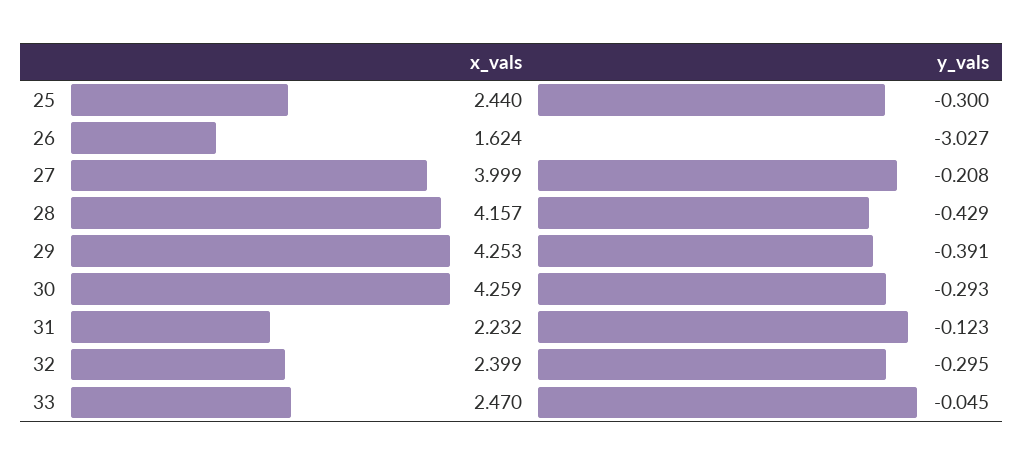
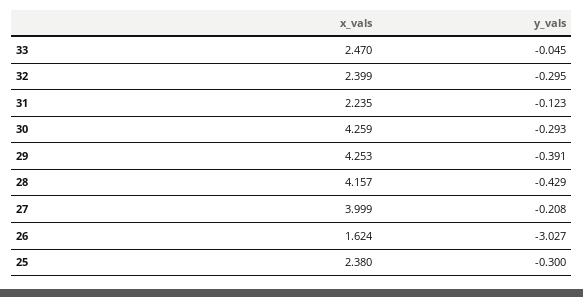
  {
    "x_vals": {
-     "25": 2.44,
+     "25": 2.38,
      "26": 1.624,
      "27": 3.999,
      "28": 4.157,
      "29": 4.253,
      "30": 4.259,
-     "31": 2.232,
+     "31": 2.235,
      "32": 2.399,
      "33": 2.47
    },
    "y_vals": {
      "25": -0.3,
      "26": -3.027,
      "27": -0.208,
      "28": -0.429,
      "29": -0.391,
      "30": -0.293,
      "31": -0.123,
      "32": -0.295,
      "33": -0.045
    }
  }

